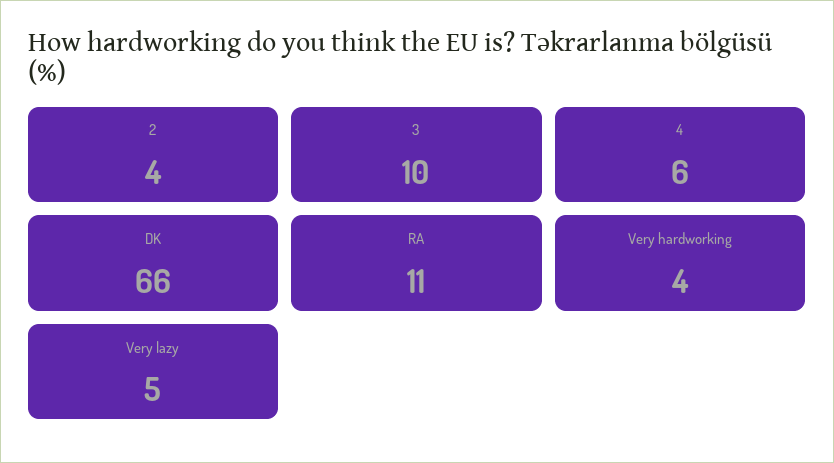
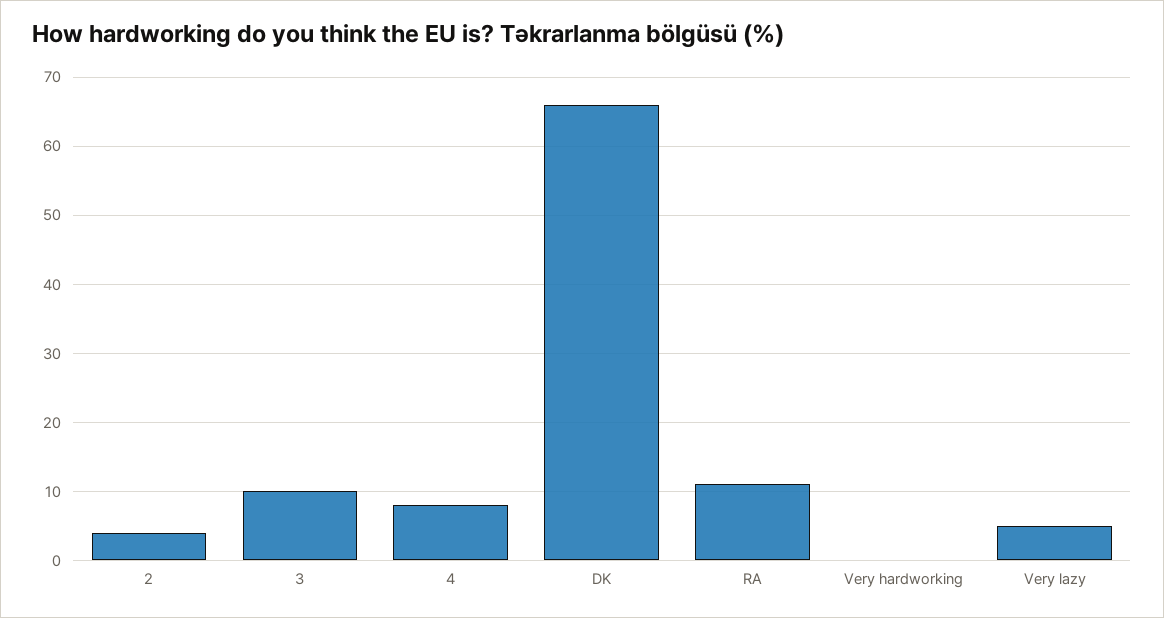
  {
    "2": 4,
    "3": 10,
-   "4": 6,
+   "4": 8,
    "DK": 66,
    "RA": 11,
-   "Very hardworking": 4,
+   "Very hardworking": 0,
    "Very lazy": 5
  }

